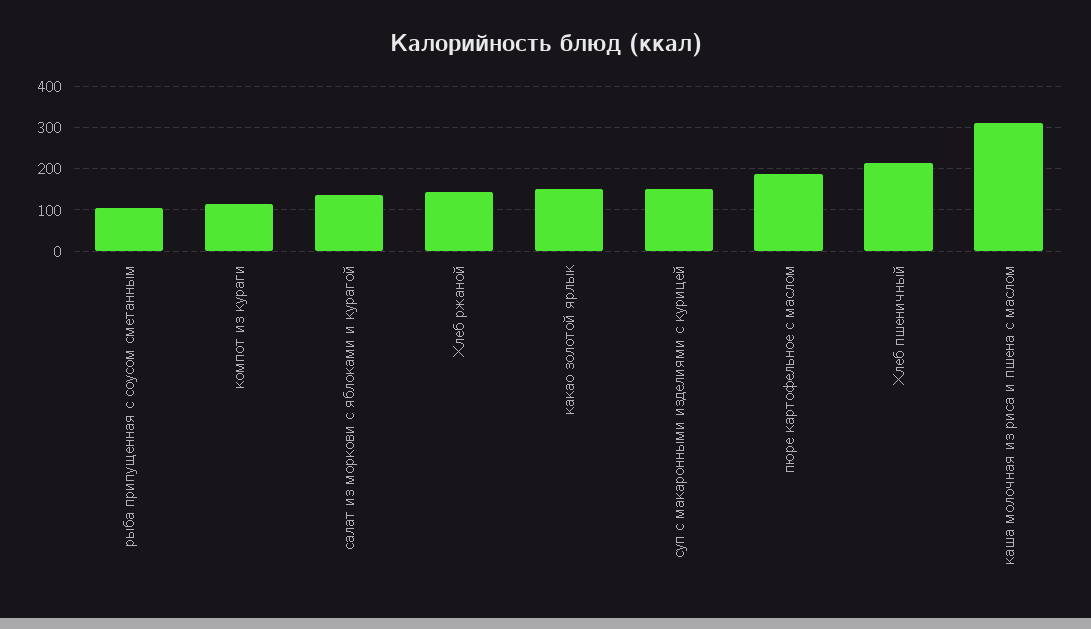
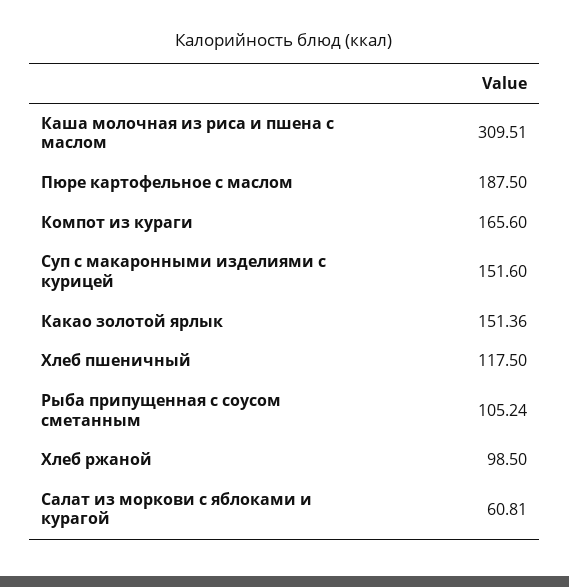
  {
    "рыба припущенная с соусом сметанным": 105.24,
-   "компот из кураги": 120,
+   "компот из кураги": 165.6,
-   "салат из моркови с яблоками и курагой": 140,
+   "салат из моркови с яблоками и курагой": 60.81,
-   "Хлеб ржаной": 140,
+   "Хлеб ржаной": 98.5,
    "какао золотой ярлык": 151.36,
    "суп с макаронными изделиями с курицей": 151.6,
    "пюре картофельное с маслом": 187.5,
-   "Хлеб пшеничный": 220,
+   "Хлеб пшеничный": 117.5,
    "каша молочная из риса и пшена с маслом": 309.51
  }

